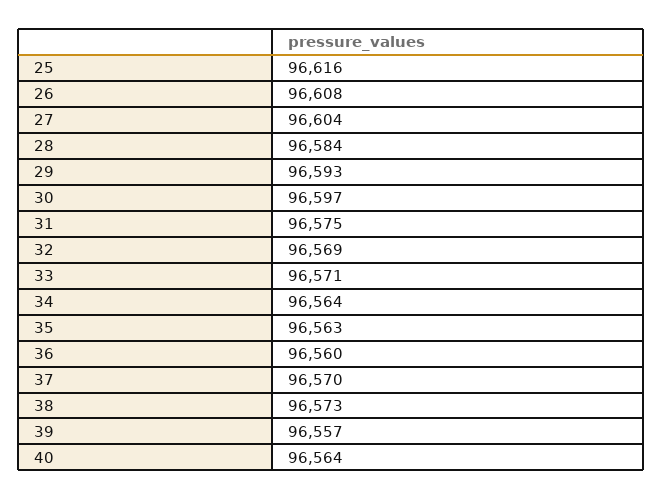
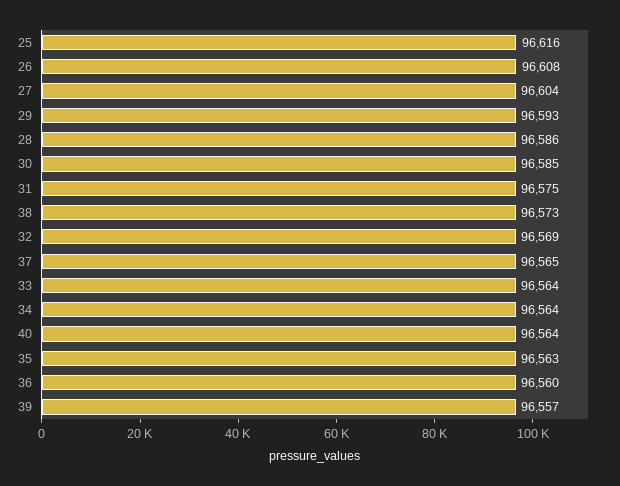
  {
    "25": 96616,
    "26": 96608,
    "27": 96604,
-   "28": 96584,
+   "28": 96586,
    "29": 96593,
-   "30": 96597,
+   "30": 96585,
    "31": 96575,
    "32": 96569,
-   "33": 96571,
+   "33": 96564,
    "34": 96564,
    "35": 96563,
    "36": 96560,
-   "37": 96570,
+   "37": 96565,
    "38": 96573,
    "39": 96557,
    "40": 96564
  }

